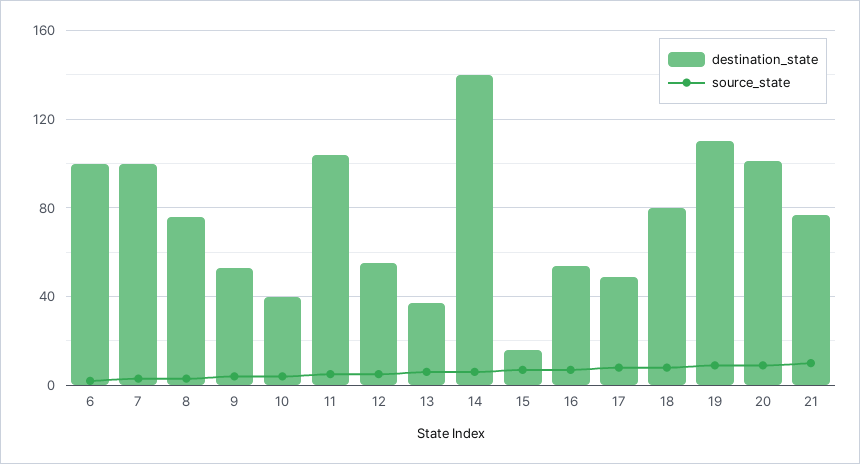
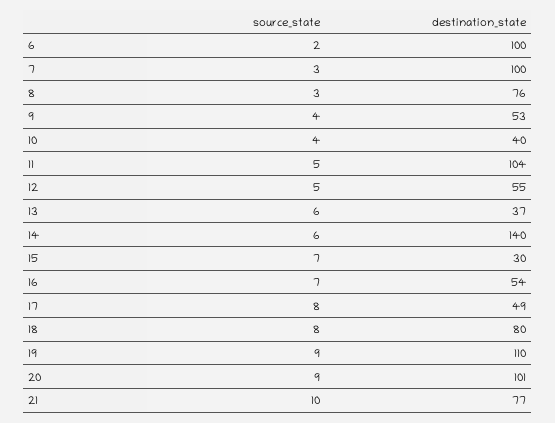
  {
    "destination_state": {
      "6": 100,
      "7": 100,
      "8": 76,
      "9": 53,
      "10": 40,
      "11": 104,
      "12": 55,
      "13": 37,
      "14": 140,
-     "15": 15,
+     "15": 30,
      "16": 54,
      "17": 49,
      "18": 80,
      "19": 110,
      "20": 101,
      "21": 77
    },
    "source_state": {
      "6": 2,
      "7": 3,
      "8": 3,
      "9": 4,
      "10": 4,
      "11": 5,
      "12": 5,
      "13": 6,
      "14": 6,
      "15": 7,
      "16": 7,
      "17": 8,
      "18": 8,
      "19": 9,
      "20": 9,
      "21": 10
    }
  }

